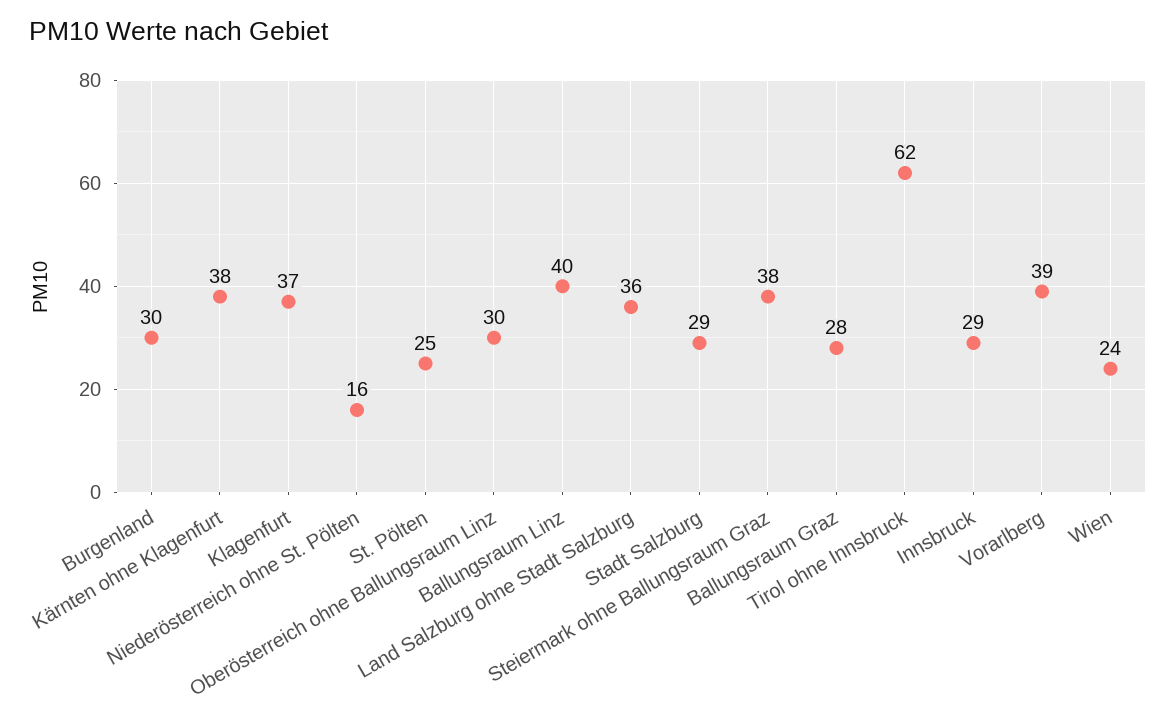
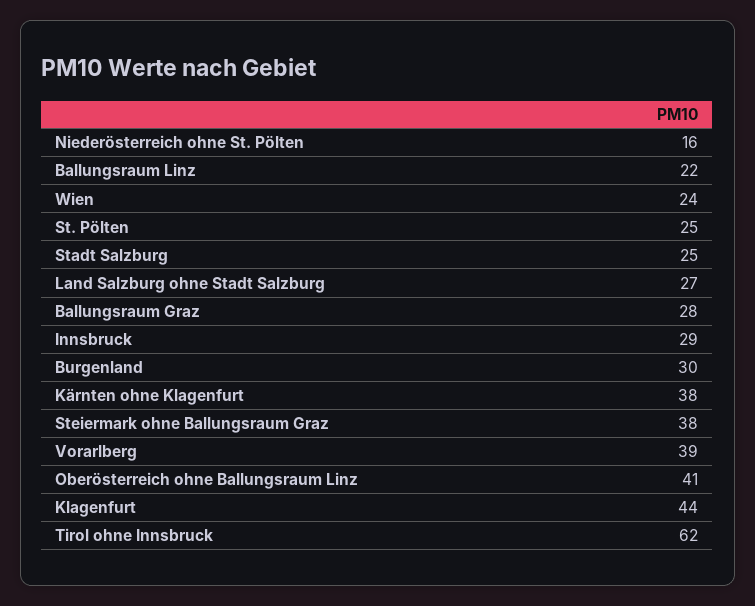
  {
    "Burgenland": 30,
    "Kärnten ohne Klagenfurt": 38,
-   "Klagenfurt": 37,
+   "Klagenfurt": 44,
    "Niederösterreich ohne St. Pölten": 16,
    "St. Pölten": 25,
-   "Oberösterreich ohne Ballungsraum Linz": 30,
+   "Oberösterreich ohne Ballungsraum Linz": 41,
-   "Ballungsraum Linz": 40,
+   "Ballungsraum Linz": 22,
-   "Land Salzburg ohne Stadt Salzburg": 36,
+   "Land Salzburg ohne Stadt Salzburg": 27,
-   "Stadt Salzburg": 29,
+   "Stadt Salzburg": 25,
    "Steiermark ohne Ballungsraum Graz": 38,
    "Ballungsraum Graz": 28,
    "Tirol ohne Innsbruck": 62,
    "Innsbruck": 29,
    "Vorarlberg": 39,
    "Wien": 24
  }

